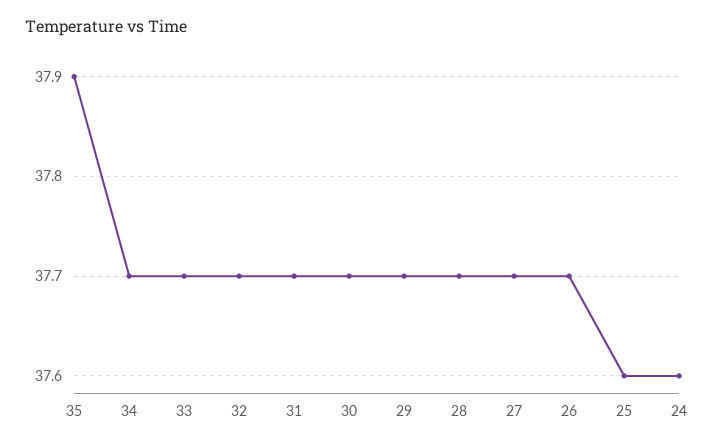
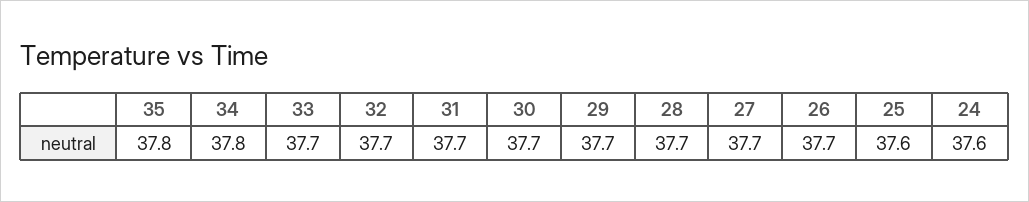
  {
-   "35": 37.9,
+   "35": 37.8,
-   "34": 37.7,
+   "34": 37.8,
    "33": 37.7,
    "32": 37.7,
    "31": 37.7,
    "30": 37.7,
    "29": 37.7,
    "28": 37.7,
    "27": 37.7,
    "26": 37.7,
    "25": 37.6,
    "24": 37.6
  }

